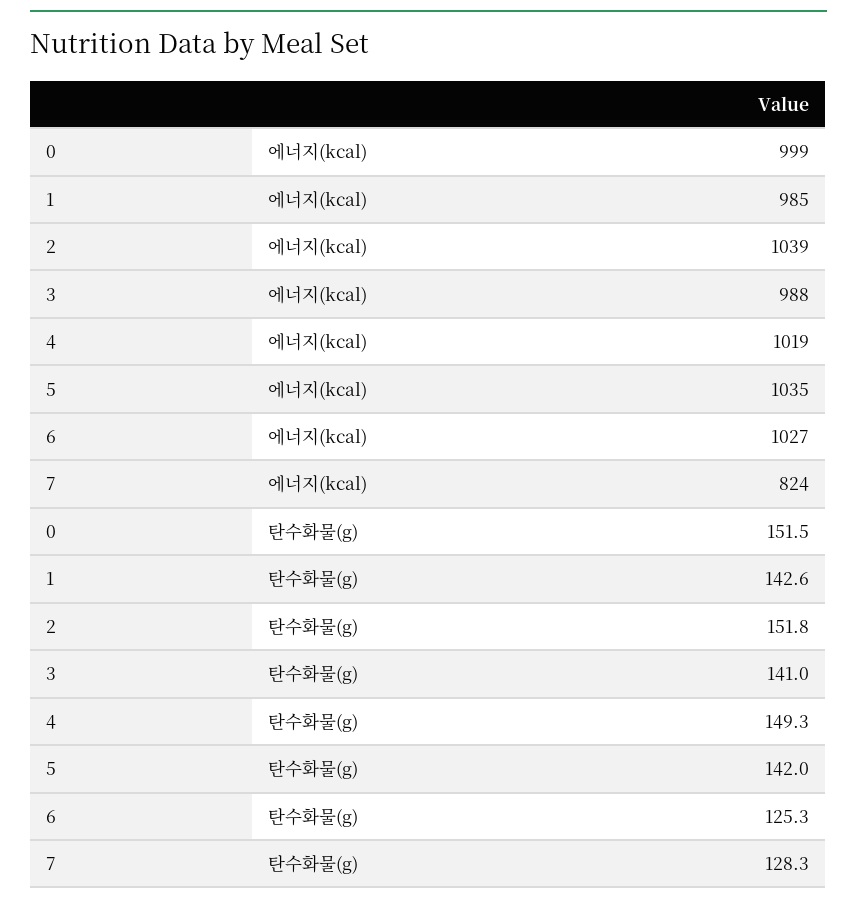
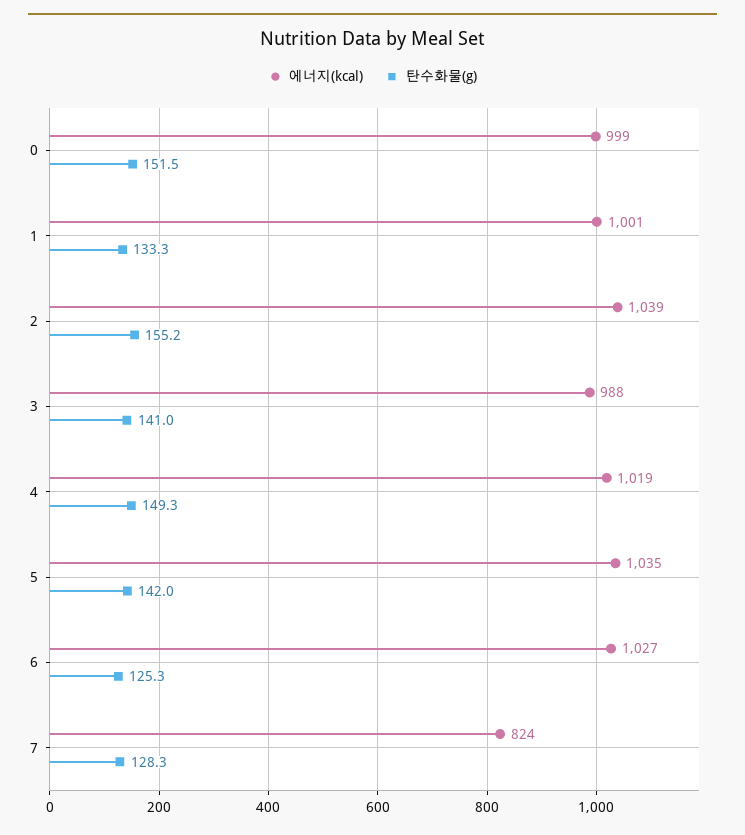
  {
    "에너지(kcal)": {
      "0": 999,
-     "1": 985,
+     "1": 1001,
      "2": 1039,
      "3": 988,
      "4": 1019,
      "5": 1035,
      "6": 1027,
      "7": 824
    },
    "탄수화물(g)": {
      "0": 151.5,
-     "1": 142.6,
+     "1": 133.3,
-     "2": 151.8,
+     "2": 155.2,
      "3": 141,
      "4": 149.3,
      "5": 142,
      "6": 125.3,
      "7": 128.3
    }
  }

